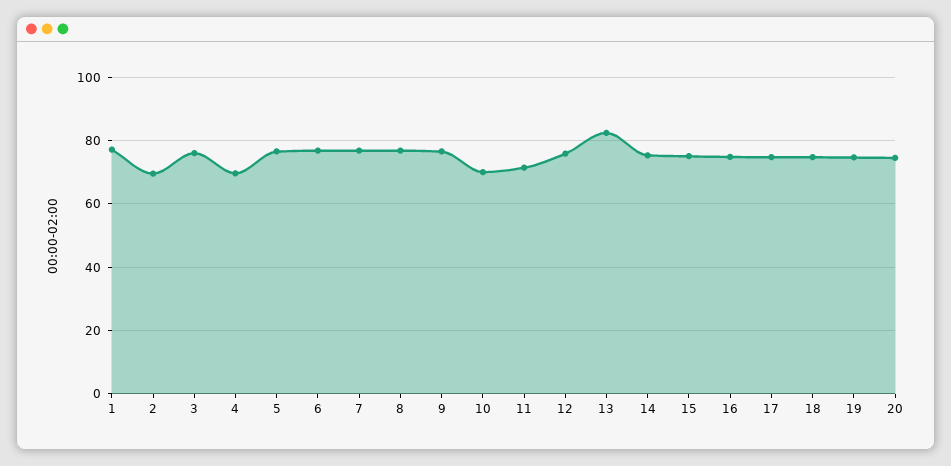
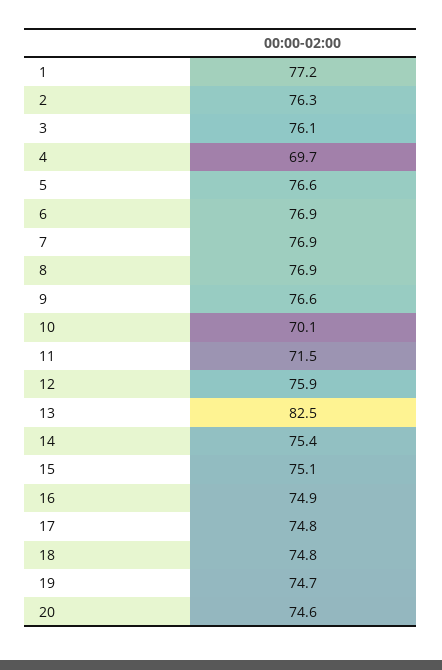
  {
    "1": 77.2,
-   "2": 70,
+   "2": 76.3,
    "3": 76.1,
    "4": 69.7,
    "5": 76.6,
    "6": 76.9,
    "7": 76.9,
    "8": 76.9,
    "9": 76.6,
    "10": 70.1,
    "11": 71.5,
    "12": 75.9,
    "13": 82.5,
    "14": 75.4,
    "15": 75.1,
    "16": 74.9,
    "17": 74.8,
    "18": 74.8,
    "19": 74.7,
    "20": 74.6
  }

